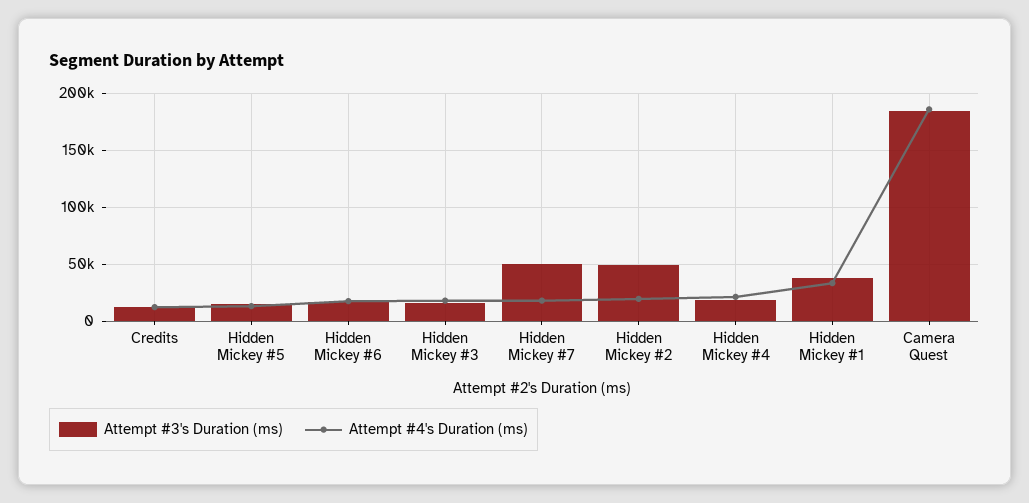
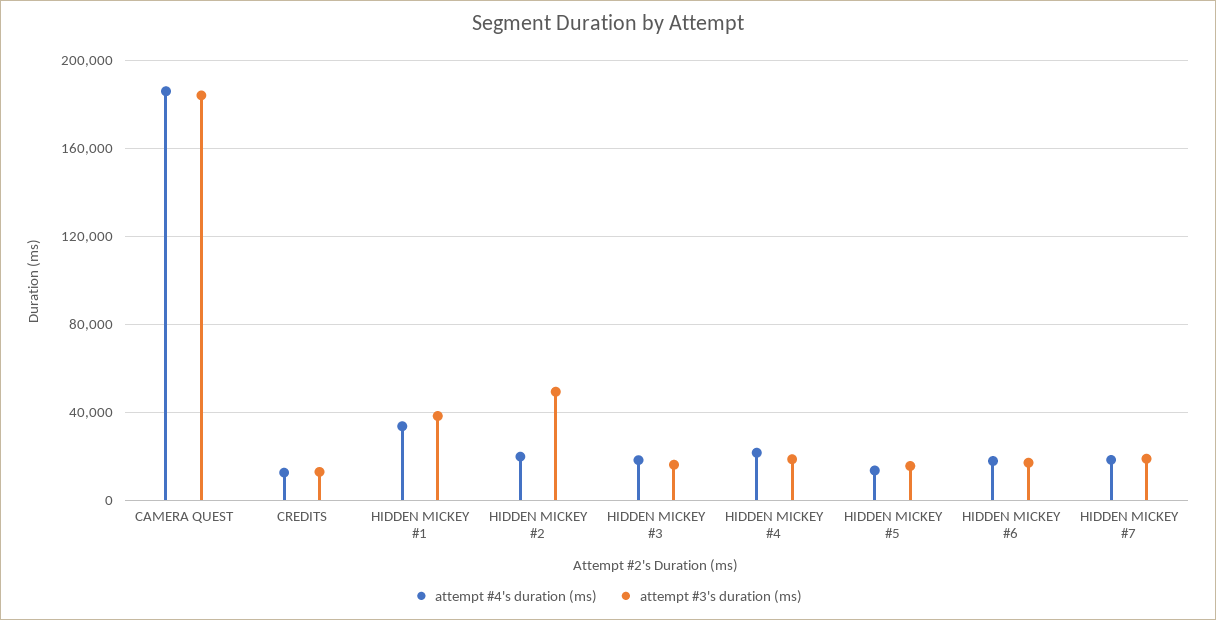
  {
    "Attempt #3's Duration (ms)": {
      "Credits": 15000,
      "Hidden Mickey #5": 15000,
      "Hidden Mickey #6": 15000,
      "Hidden Mickey #3": 15000,
-     "Hidden Mickey #7": 50000,
+     "Hidden Mickey #7": 20000,
      "Hidden Mickey #2": 50000,
      "Hidden Mickey #4": 20000,
      "Hidden Mickey #1": 40000,
      "Camera Quest": 185000
    },
    "Attempt #4's Duration (ms)": {
      "Credits": 10000,
      "Hidden Mickey #5": 15000,
      "Hidden Mickey #6": 20000,
      "Hidden Mickey #3": 20000,
      "Hidden Mickey #7": 20000,
      "Hidden Mickey #2": 20000,
      "Hidden Mickey #4": 20000,
      "Hidden Mickey #1": 35000,
      "Camera Quest": 185000
    }
  }

